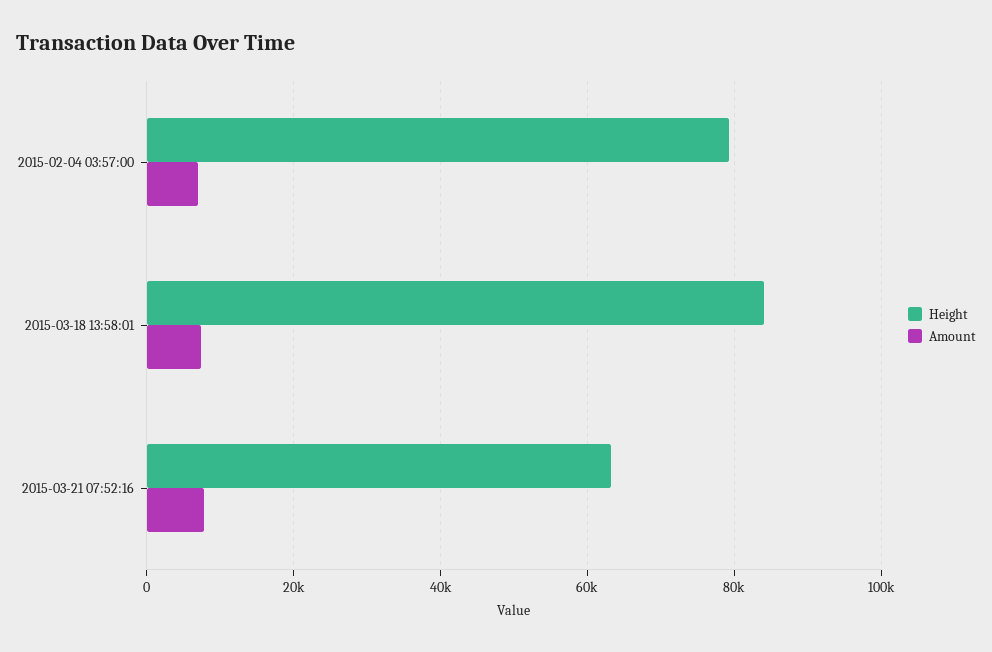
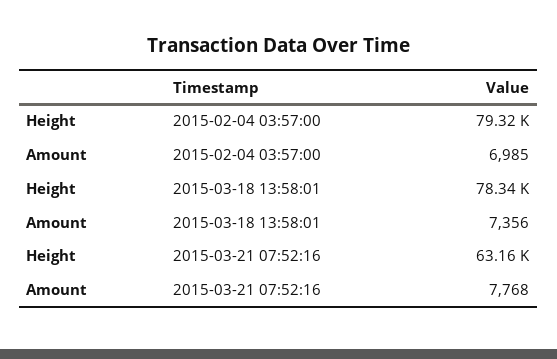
  {
    "Height": {
      "2015-02-04 03:57:00": 79320,
-     "2015-03-18 13:58:01": 84000,
+     "2015-03-18 13:58:01": 78340,
      "2015-03-21 07:52:16": 63160
    },
    "Amount": {
      "2015-02-04 03:57:00": 6985,
      "2015-03-18 13:58:01": 7356,
      "2015-03-21 07:52:16": 7768
    }
  }

